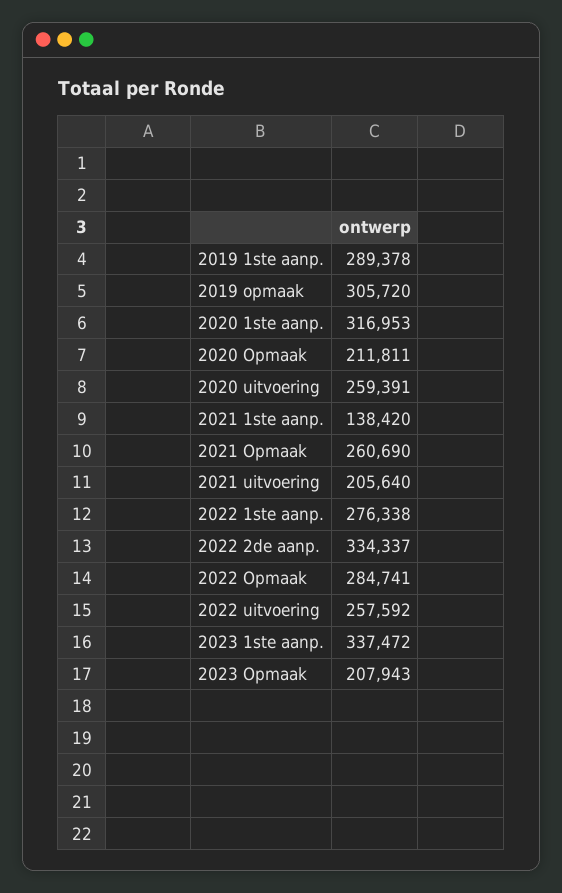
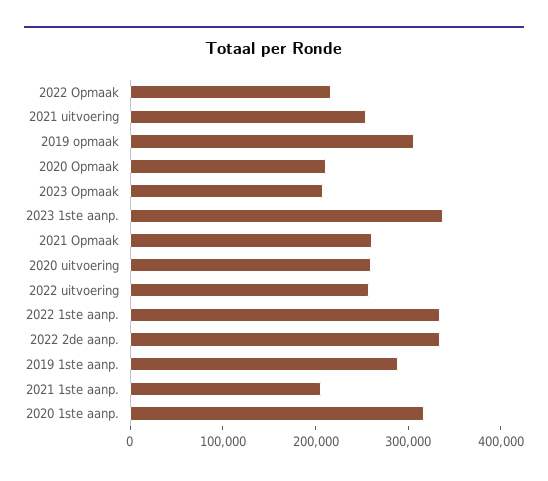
  {
    "2019 1ste aanp.": 289378,
    "2019 opmaak": 305720,
    "2020 1ste aanp.": 316953,
    "2020 Opmaak": 211811,
    "2020 uitvoering": 259391,
-   "2021 1ste aanp.": 138420,
+   "2021 1ste aanp.": 200000,
    "2021 Opmaak": 260690,
-   "2021 uitvoering": 205640,
+   "2021 uitvoering": 260000,
-   "2022 1ste aanp.": 276338,
+   "2022 1ste aanp.": 340000,
    "2022 2de aanp.": 334337,
-   "2022 Opmaak": 284741,
+   "2022 Opmaak": 220000,
    "2022 uitvoering": 257592,
    "2023 1ste aanp.": 337472,
    "2023 Opmaak": 207943
  }

